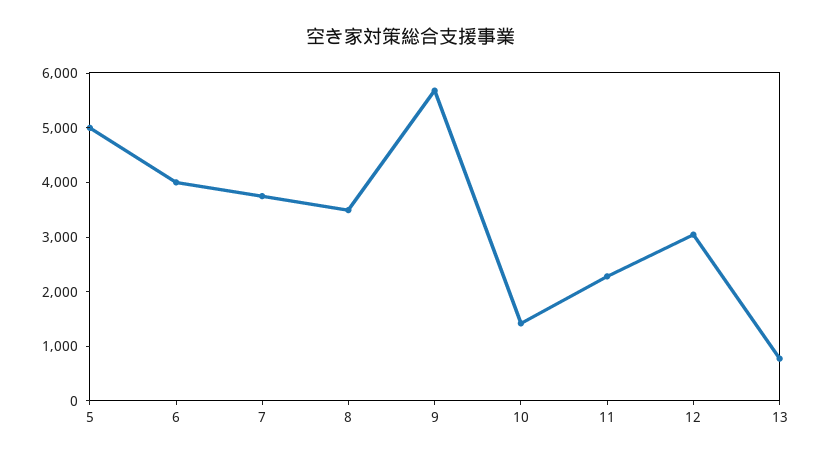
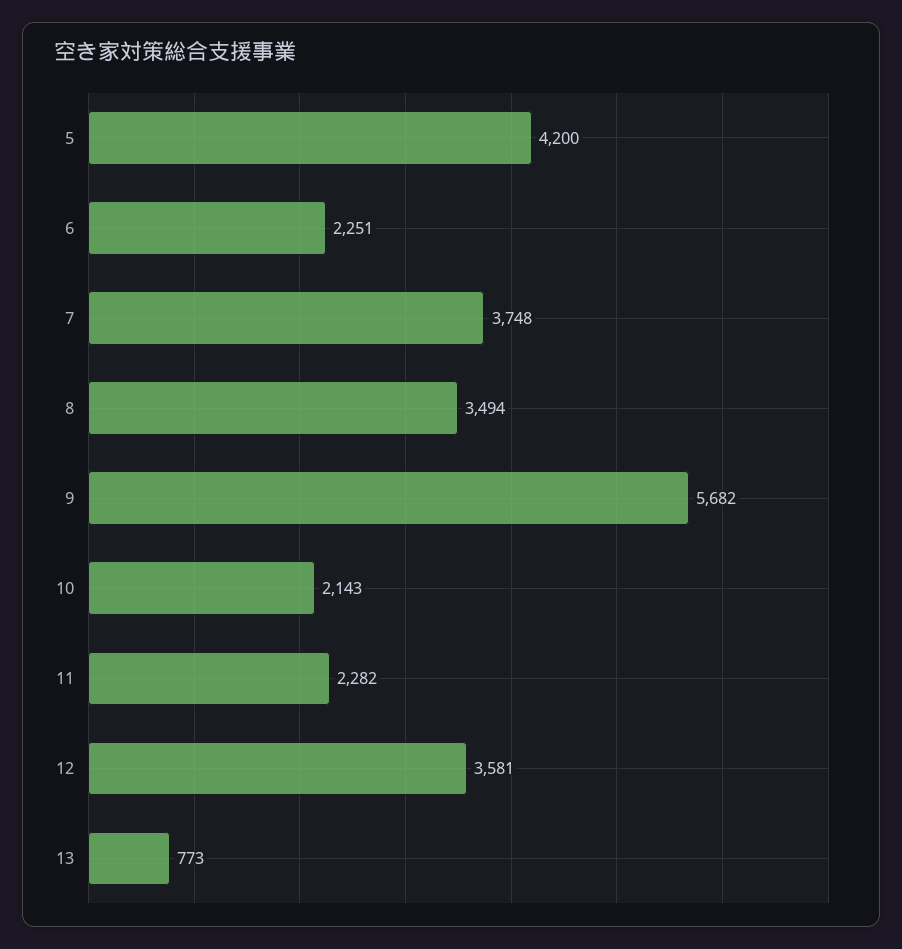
  {
-   "5": 5000,
+   "5": 4200,
-   "6": 4000,
+   "6": 2251,
    "7": 3748,
    "8": 3494,
    "9": 5682,
-   "10": 1400,
+   "10": 2143,
    "11": 2282,
-   "12": 3000,
+   "12": 3581,
    "13": 773
  }

